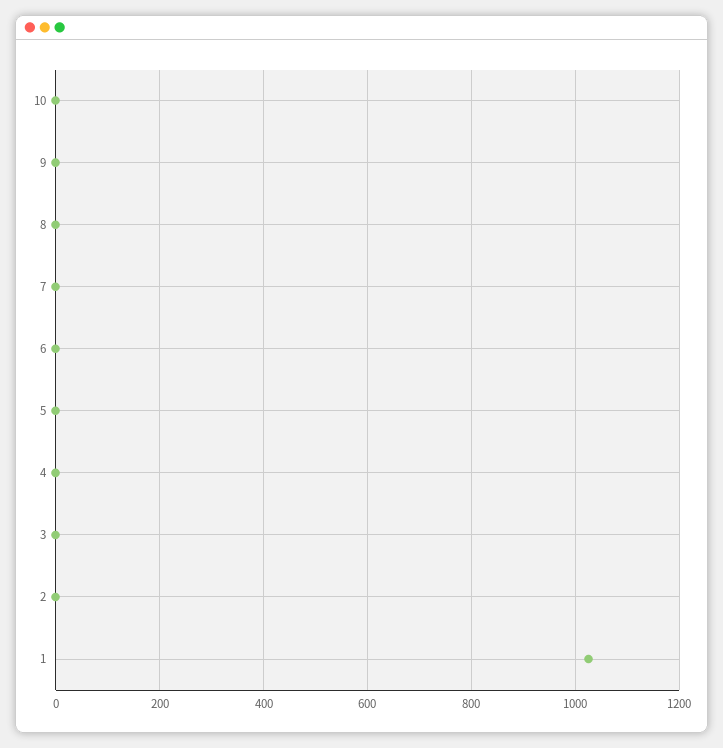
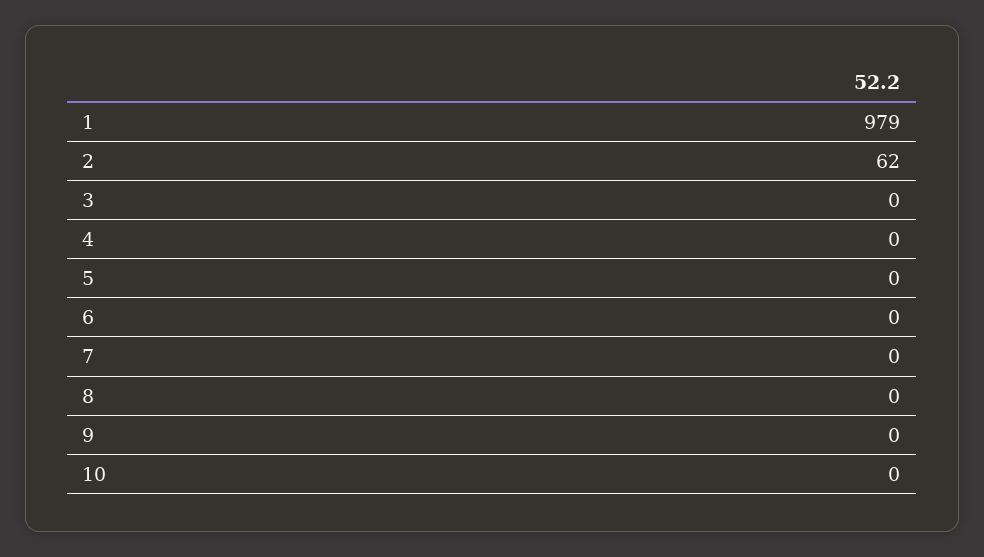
  {
    "10": 0,
    "9": 0,
    "8": 0,
    "7": 0,
    "6": 0,
    "5": 0,
    "4": 0,
    "3": 0,
-   "2": 0,
+   "2": 62,
-   "1": 1020
+   "1": 979
  }

